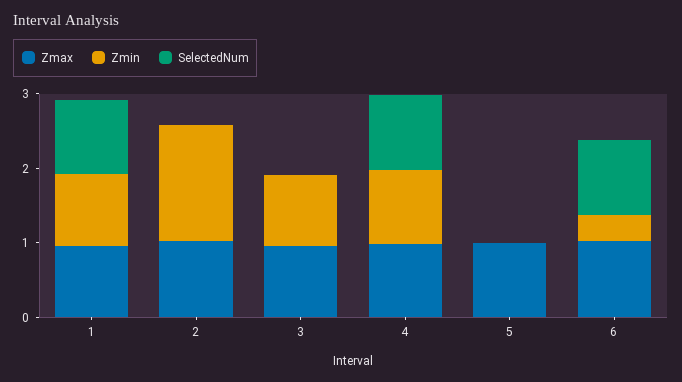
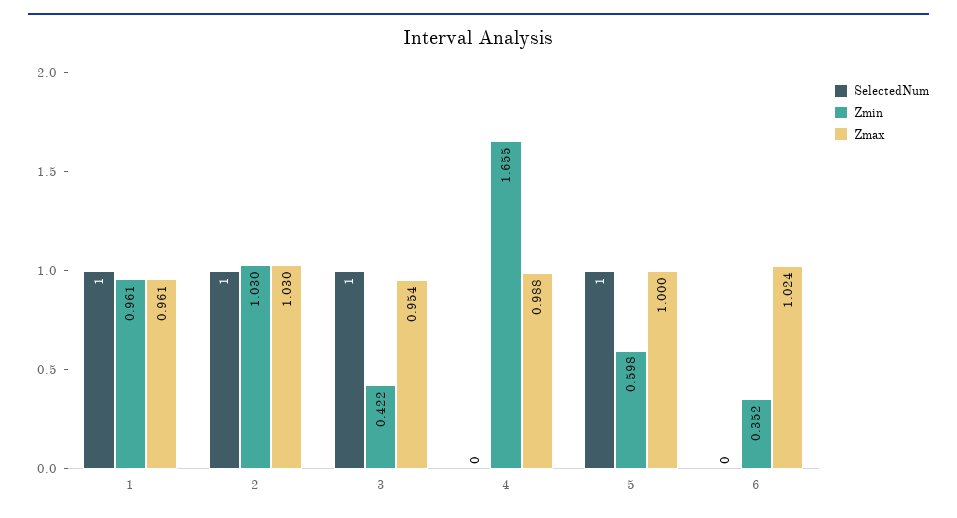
  {
    "Zmax": {
      "1": 0.961,
      "2": 1.03,
      "3": 0.954,
      "4": 0.988,
      "5": 1,
      "6": 1.024
    },
    "Zmin": {
      "1": 0.961,
-     "2": 1.6,
+     "2": 1.03,
-     "3": 1,
+     "3": 0.422,
-     "4": 1,
+     "4": 1.655,
-     "5": 0,
+     "5": 0.598,
      "6": 0.352
    },
    "SelectedNum": {
      "1": 1,
-     "2": 0,
+     "2": 1,
-     "3": 0,
+     "3": 1,
-     "4": 1,
+     "4": 0,
-     "5": 0,
+     "5": 1,
-     "6": 1
+     "6": 0
    }
  }

